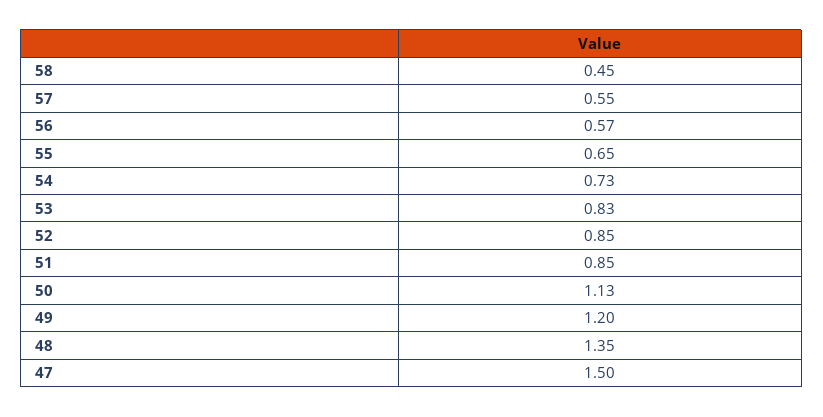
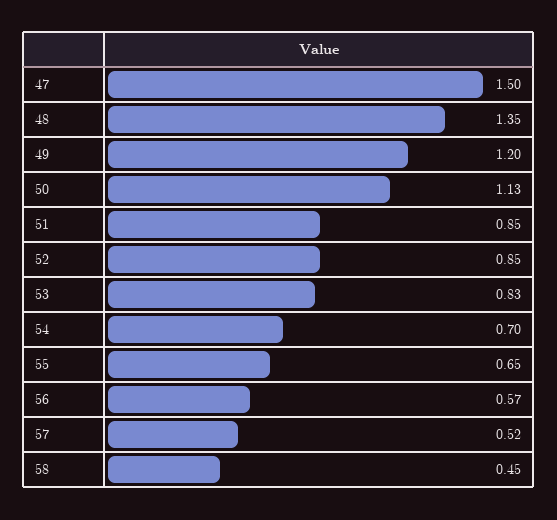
  {
    "58": 0.45,
-   "57": 0.55,
+   "57": 0.52,
    "56": 0.57,
    "55": 0.65,
-   "54": 0.73,
+   "54": 0.7,
    "53": 0.83,
    "52": 0.85,
    "51": 0.85,
    "50": 1.13,
    "49": 1.2,
    "48": 1.35,
    "47": 1.5
  }

